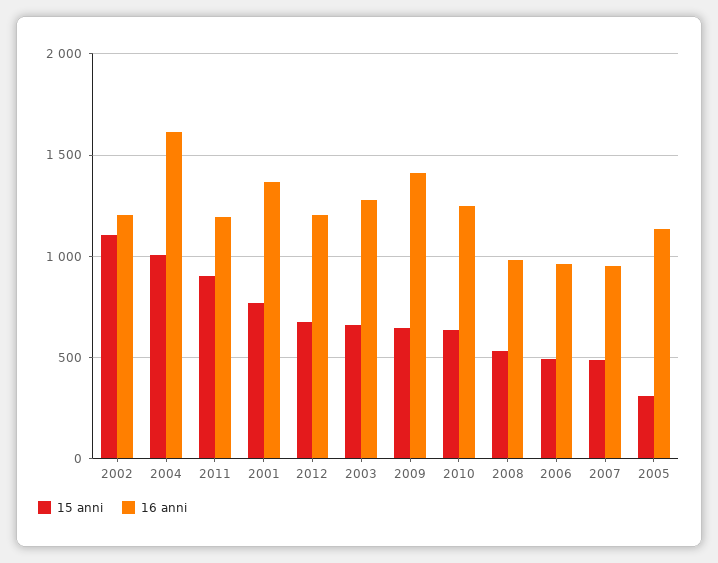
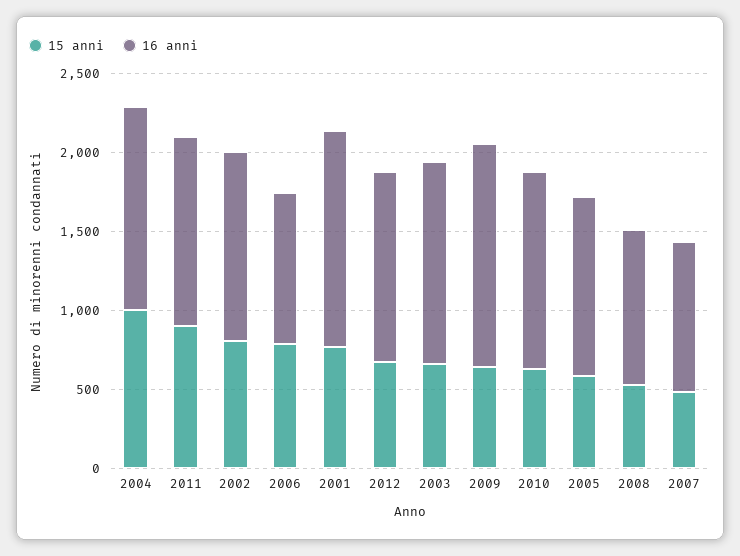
  {
    "15 anni": {
-     "2002": 1100,
+     "2002": 800,
      "2004": 1000,
      "2011": 900,
      "2001": 750,
      "2012": 650,
      "2003": 650,
      "2009": 650,
      "2010": 650,
      "2008": 550,
-     "2006": 500,
+     "2006": 800,
      "2007": 500,
-     "2005": 300
+     "2005": 600
    },
    "16 anni": {
      "2002": 1200,
-     "2004": 1600,
+     "2004": 1300,
      "2011": 1200,
      "2001": 1350,
      "2012": 1200,
      "2003": 1300,
      "2009": 1400,
      "2010": 1250,
      "2008": 1000,
      "2006": 950,
      "2007": 950,
      "2005": 1150
    }
  }

